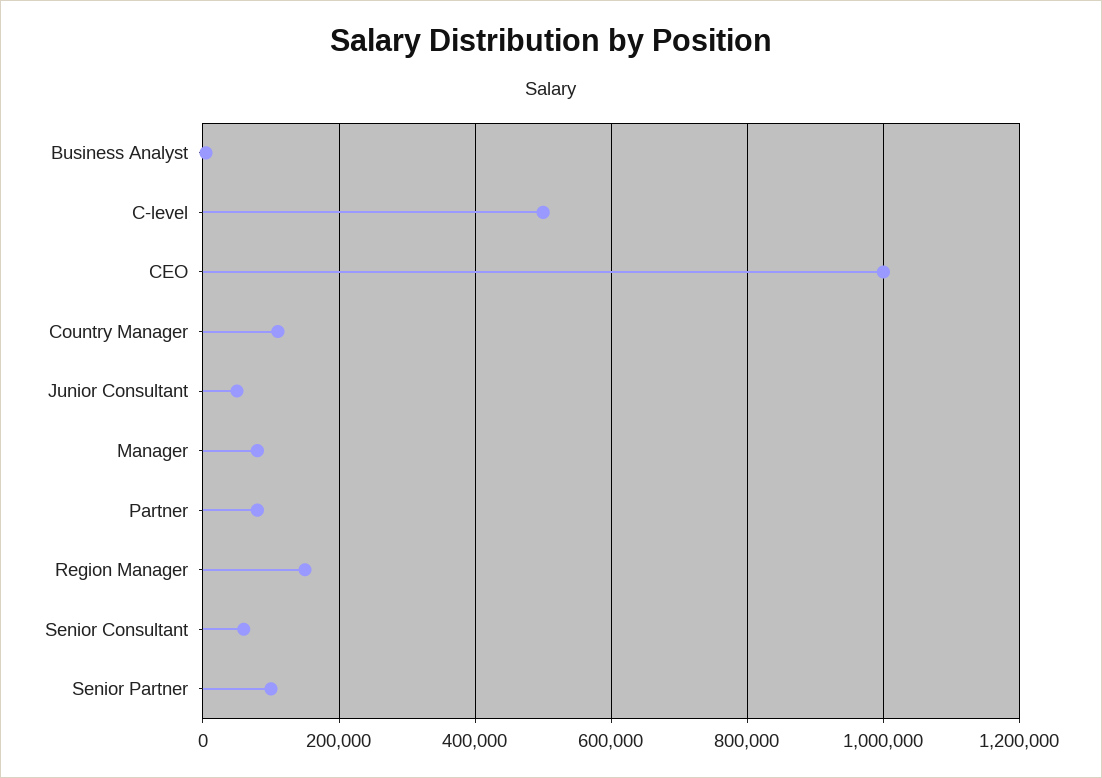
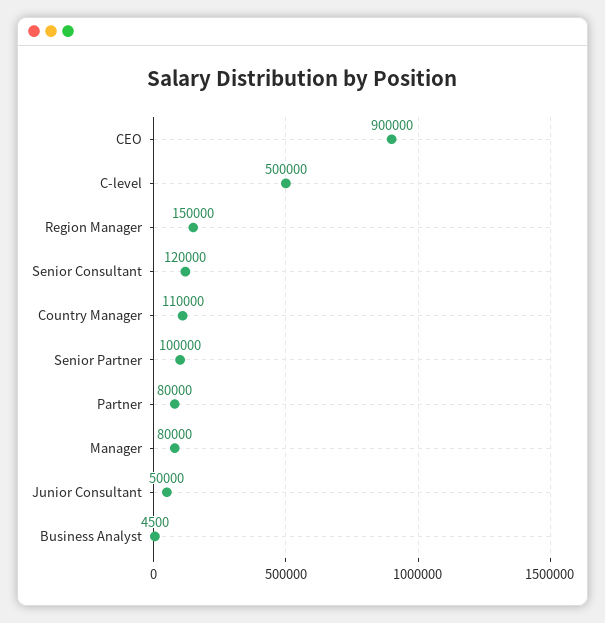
  {
    "Business Analyst": 4500,
    "C-level": 500000,
-   "CEO": 1000000,
+   "CEO": 900000,
    "Country Manager": 110000,
    "Junior Consultant": 50000,
    "Manager": 80000,
    "Partner": 80000,
    "Region Manager": 150000,
-   "Senior Consultant": 60000,
+   "Senior Consultant": 120000,
    "Senior Partner": 100000
  }

